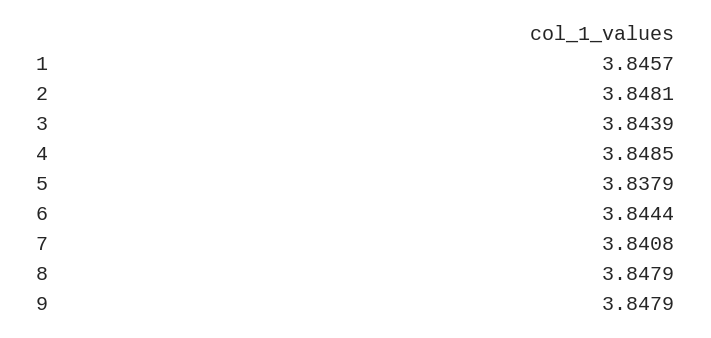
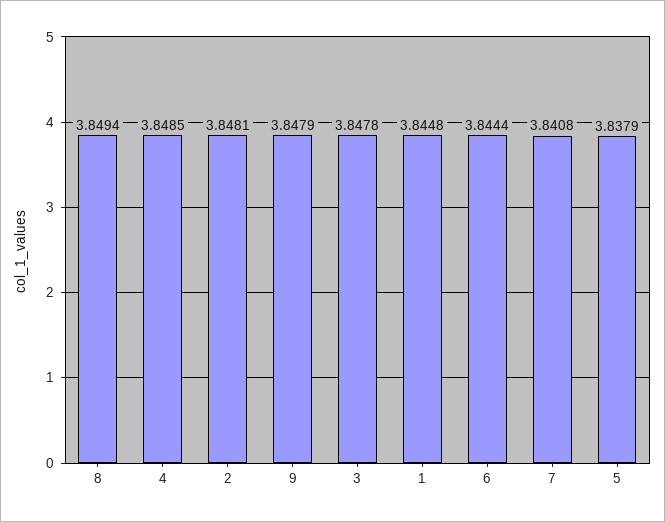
  {
-   "1": 3.8457,
+   "1": 3.8448,
    "2": 3.8481,
-   "3": 3.8439,
+   "3": 3.8478,
    "4": 3.8485,
    "5": 3.8379,
    "6": 3.8444,
    "7": 3.8408,
-   "8": 3.8479,
+   "8": 3.8494,
    "9": 3.8479
  }

